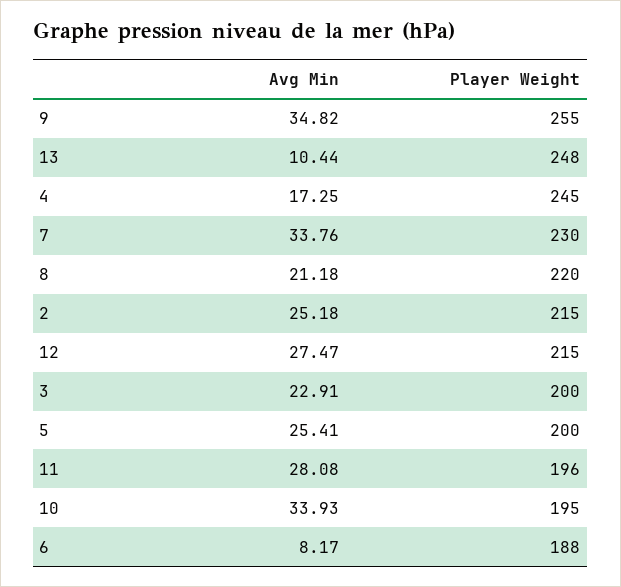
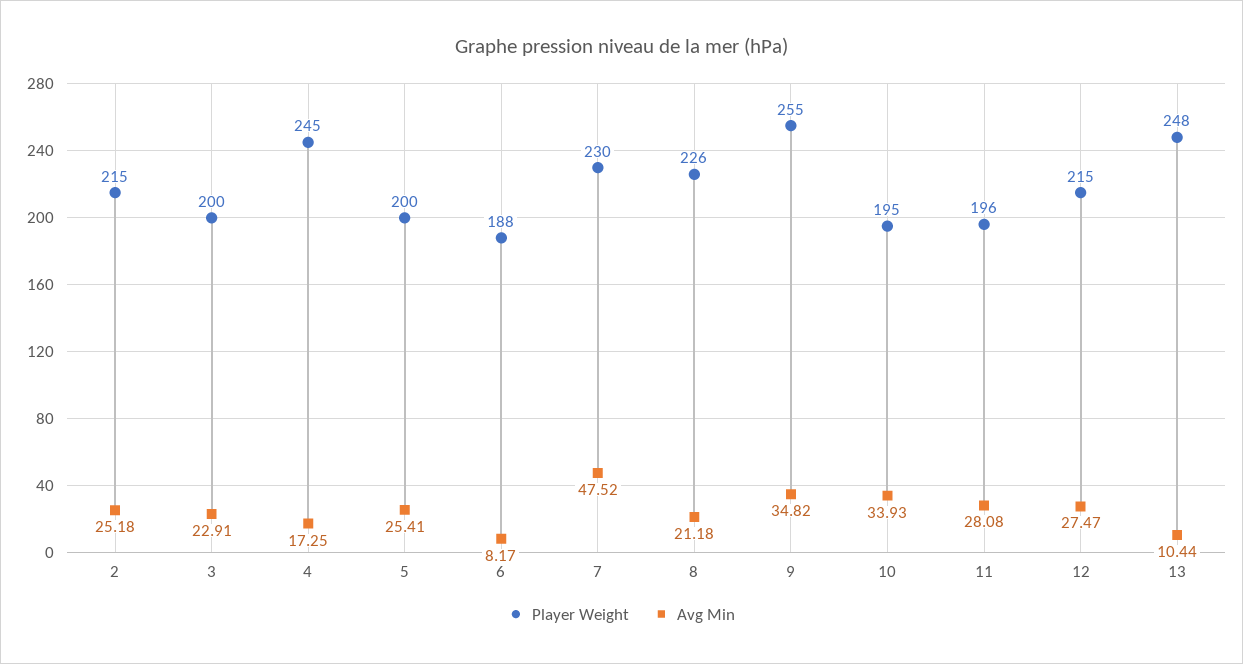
  {
    "Avg Min": {
      "9": 34.82,
      "13": 10.44,
      "4": 17.25,
-     "7": 33.76,
+     "7": 47.52,
      "8": 21.18,
      "2": 25.18,
      "12": 27.47,
      "3": 22.91,
      "5": 25.41,
      "11": 28.08,
      "10": 33.93,
      "6": 8.17
    },
    "Player Weight": {
      "9": 255,
      "13": 248,
      "4": 245,
      "7": 230,
-     "8": 220,
+     "8": 226,
      "2": 215,
      "12": 215,
      "3": 200,
      "5": 200,
      "11": 196,
      "10": 195,
      "6": 188
    }
  }

